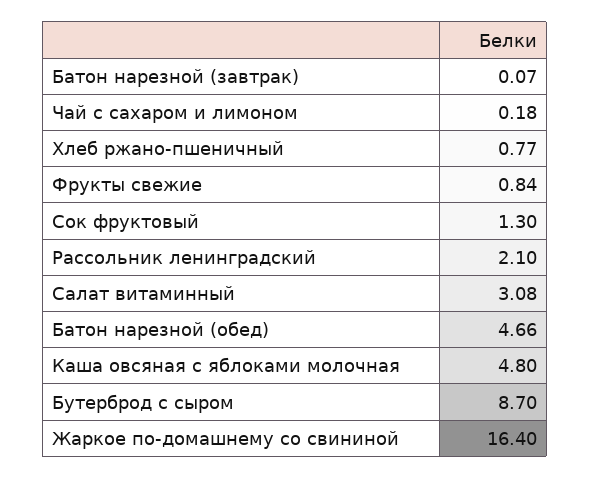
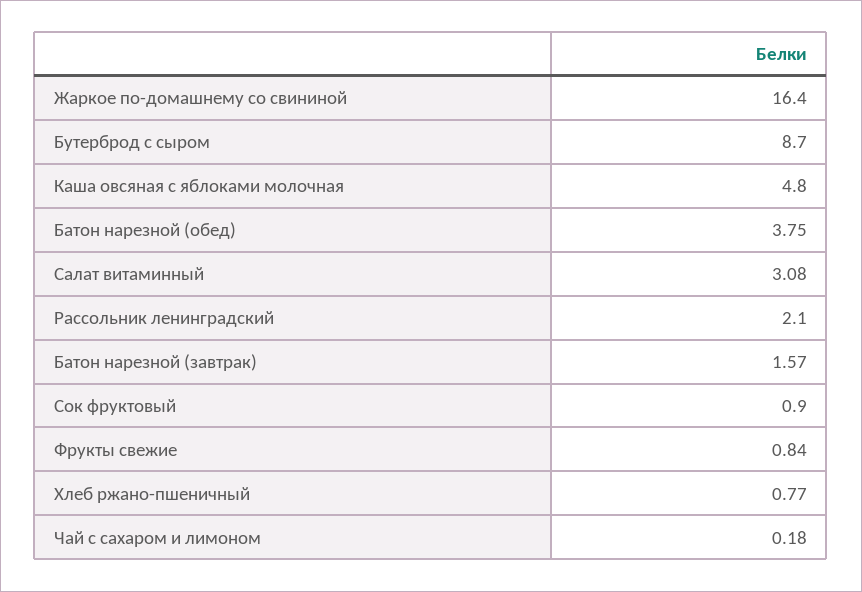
  {
-   "Батон нарезной (завтрак)": 0.07,
+   "Батон нарезной (завтрак)": 1.57,
    "Чай с сахаром и лимоном": 0.18,
    "Хлеб ржано-пшеничный": 0.77,
    "Фрукты свежие": 0.84,
-   "Сок фруктовый": 1.3,
+   "Сок фруктовый": 0.9,
    "Рассольник ленинградский": 2.1,
    "Салат витаминный": 3.08,
-   "Батон нарезной (обед)": 4.66,
+   "Батон нарезной (обед)": 3.75,
    "Каша овсяная с яблоками молочная": 4.8,
    "Бутерброд с сыром": 8.7,
    "Жаркое по-домашнему со свининой": 16.4
  }

